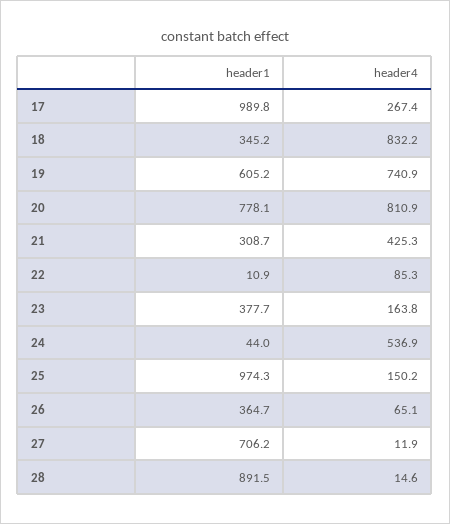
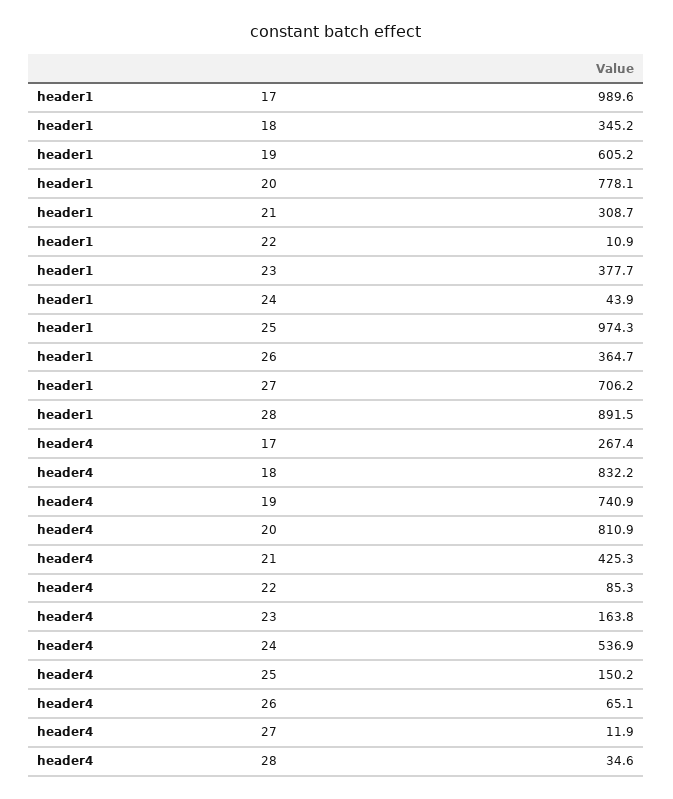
  {
    "header1": {
-     "17": 989.8,
+     "17": 989.6,
      "18": 345.2,
      "19": 605.2,
      "20": 778.1,
      "21": 308.7,
      "22": 10.9,
      "23": 377.7,
-     "24": 44,
+     "24": 43.9,
      "25": 974.3,
      "26": 364.7,
      "27": 706.2,
      "28": 891.5
    },
    "header4": {
      "17": 267.4,
      "18": 832.2,
      "19": 740.9,
      "20": 810.9,
      "21": 425.3,
      "22": 85.3,
      "23": 163.8,
      "24": 536.9,
      "25": 150.2,
      "26": 65.1,
      "27": 11.9,
-     "28": 14.6
+     "28": 34.6
    }
  }

